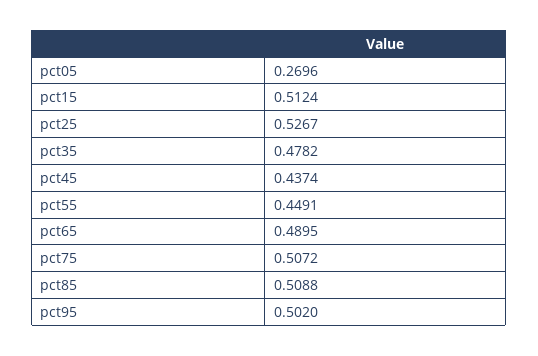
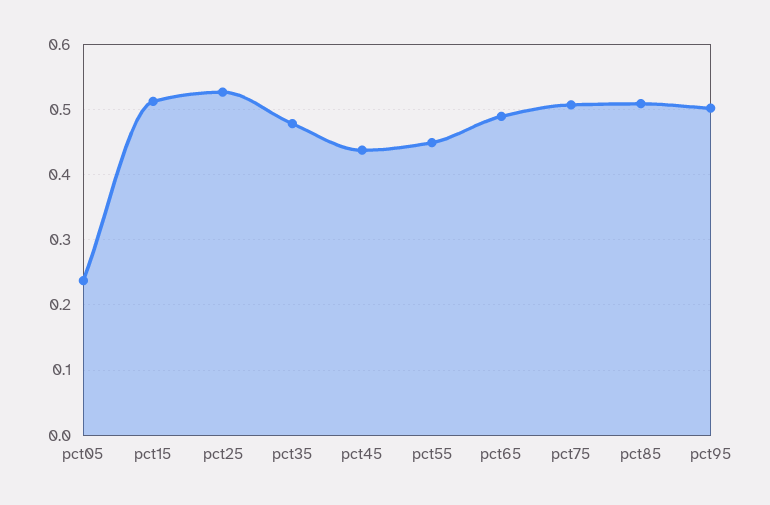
  {
-   "pct05": 0.2696,
+   "pct05": 0.24,
    "pct15": 0.5124,
    "pct25": 0.5267,
    "pct35": 0.4782,
    "pct45": 0.4374,
    "pct55": 0.4491,
    "pct65": 0.4895,
    "pct75": 0.5072,
    "pct85": 0.5088,
    "pct95": 0.502
  }

